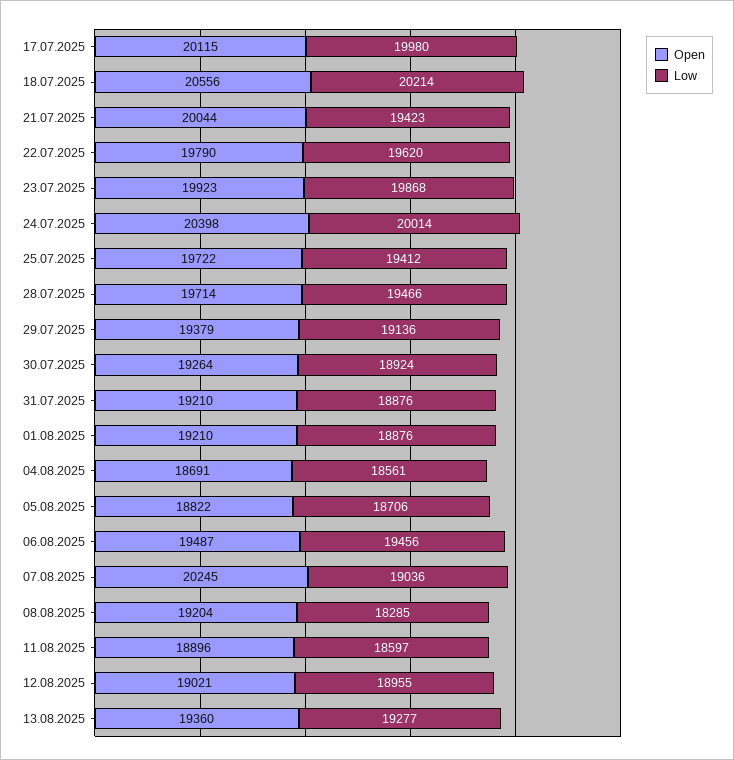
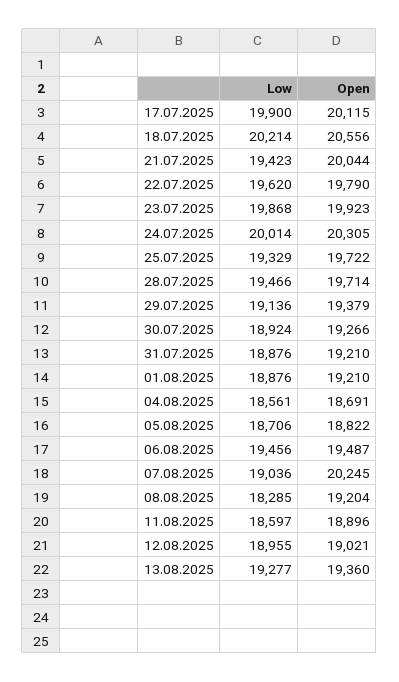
  {
    "Open": {
      "17.07.2025": 20115,
      "18.07.2025": 20556,
      "21.07.2025": 20044,
      "22.07.2025": 19790,
      "23.07.2025": 19923,
-     "24.07.2025": 20398,
+     "24.07.2025": 20305,
      "25.07.2025": 19722,
      "28.07.2025": 19714,
      "29.07.2025": 19379,
-     "30.07.2025": 19264,
+     "30.07.2025": 19266,
      "31.07.2025": 19210,
      "01.08.2025": 19210,
      "04.08.2025": 18691,
      "05.08.2025": 18822,
      "06.08.2025": 19487,
      "07.08.2025": 20245,
      "08.08.2025": 19204,
      "11.08.2025": 18896,
      "12.08.2025": 19021,
      "13.08.2025": 19360
    },
    "Low": {
-     "17.07.2025": 19980,
+     "17.07.2025": 19900,
      "18.07.2025": 20214,
      "21.07.2025": 19423,
      "22.07.2025": 19620,
      "23.07.2025": 19868,
      "24.07.2025": 20014,
-     "25.07.2025": 19412,
+     "25.07.2025": 19329,
      "28.07.2025": 19466,
      "29.07.2025": 19136,
      "30.07.2025": 18924,
      "31.07.2025": 18876,
      "01.08.2025": 18876,
      "04.08.2025": 18561,
      "05.08.2025": 18706,
      "06.08.2025": 19456,
      "07.08.2025": 19036,
      "08.08.2025": 18285,
      "11.08.2025": 18597,
      "12.08.2025": 18955,
      "13.08.2025": 19277
    }
  }

